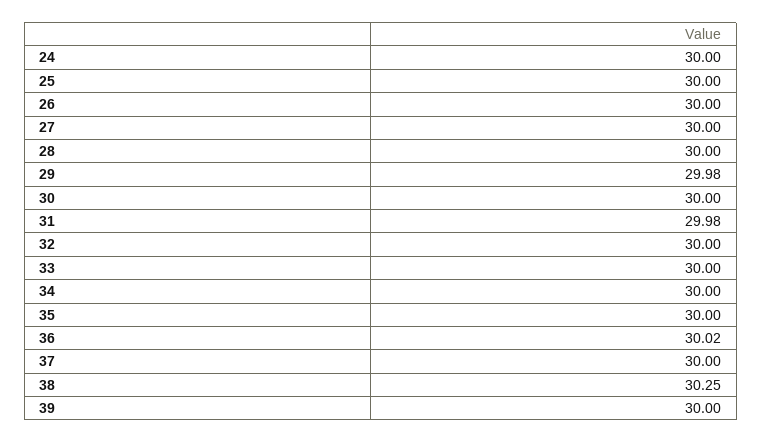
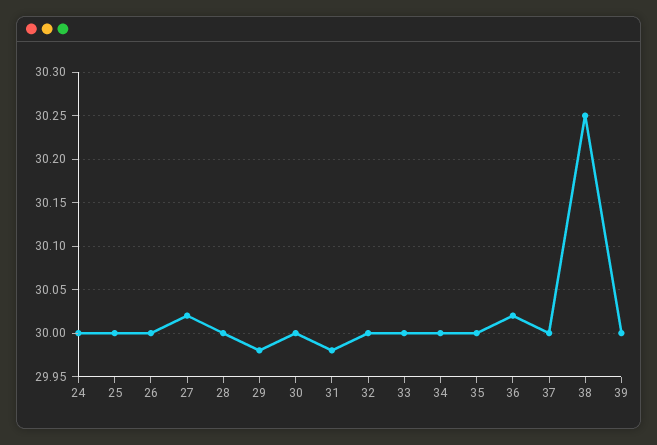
  {
    "24": 30,
    "25": 30,
    "26": 30,
-   "27": 30,
+   "27": 30.02,
    "28": 30,
    "29": 29.98,
    "30": 30,
    "31": 29.98,
    "32": 30,
    "33": 30,
    "34": 30,
    "35": 30,
    "36": 30.02,
    "37": 30,
    "38": 30.25,
    "39": 30
  }

